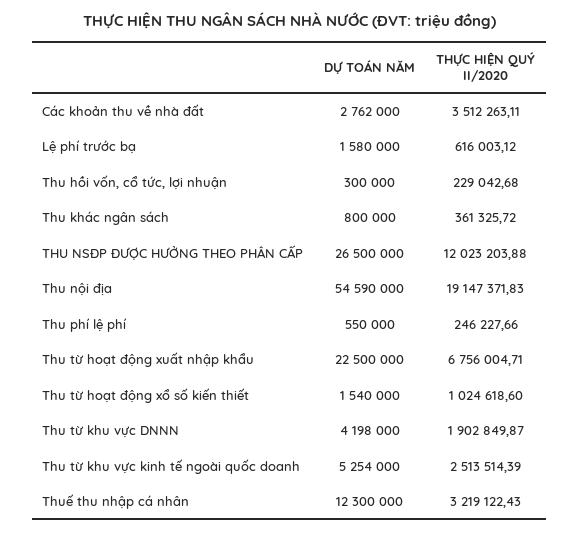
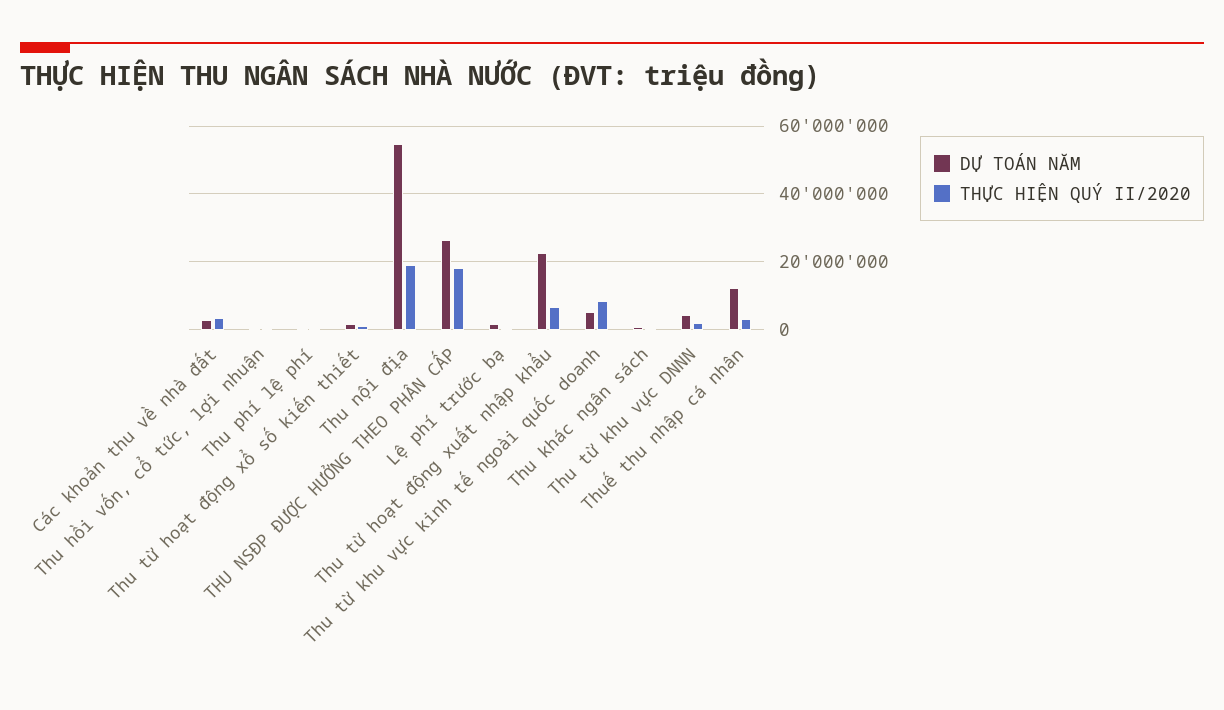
  {
    "DỰ TOÁN NĂM": {
      "Các khoản thu về nhà đất": 2762000,
      "Lệ phí trước bạ": 1580000,
      "Thu hồi vốn, cổ tức, lợi nhuận": 300000,
      "Thu khác ngân sách": 800000,
      "THU NSĐP ĐƯỢC HƯỞNG THEO PHÂN CẤP": 26500000,
      "Thu nội địa": 54590000,
      "Thu phí lệ phí": 550000,
      "Thu từ hoạt động xuất nhập khẩu": 22500000,
      "Thu từ hoạt động xổ số kiến thiết": 1540000,
      "Thu từ khu vực DNNN": 4198000,
      "Thu từ khu vực kinh tế ngoài quốc doanh": 5254000,
      "Thuế thu nhập cá nhân": 12300000
    },
    "THỰC HIỆN QUÝ II/2020": {
      "Các khoản thu về nhà đất": 3512263.11,
      "Lệ phí trước bạ": 616003.12,
      "Thu hồi vốn, cổ tức, lợi nhuận": 229042.68,
      "Thu khác ngân sách": 361325.72,
-     "THU NSĐP ĐƯỢC HƯỞNG THEO PHÂN CẤP": 12023203.88,
+     "THU NSĐP ĐƯỢC HƯỞNG THEO PHÂN CẤP": 18000000,
      "Thu nội địa": 19147371.83,
      "Thu phí lệ phí": 246227.66,
      "Thu từ hoạt động xuất nhập khẩu": 6756004.71,
      "Thu từ hoạt động xổ số kiến thiết": 1024618.6,
      "Thu từ khu vực DNNN": 1902849.87,
-     "Thu từ khu vực kinh tế ngoài quốc doanh": 2513514.39,
+     "Thu từ khu vực kinh tế ngoài quốc doanh": 8000000,
      "Thuế thu nhập cá nhân": 3219122.43
    }
  }

